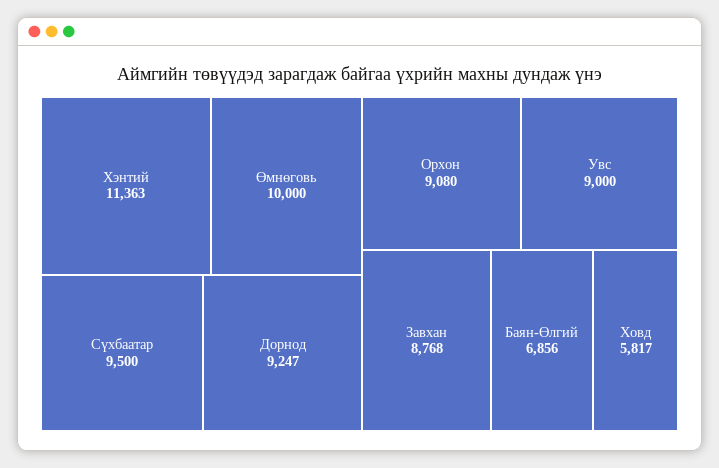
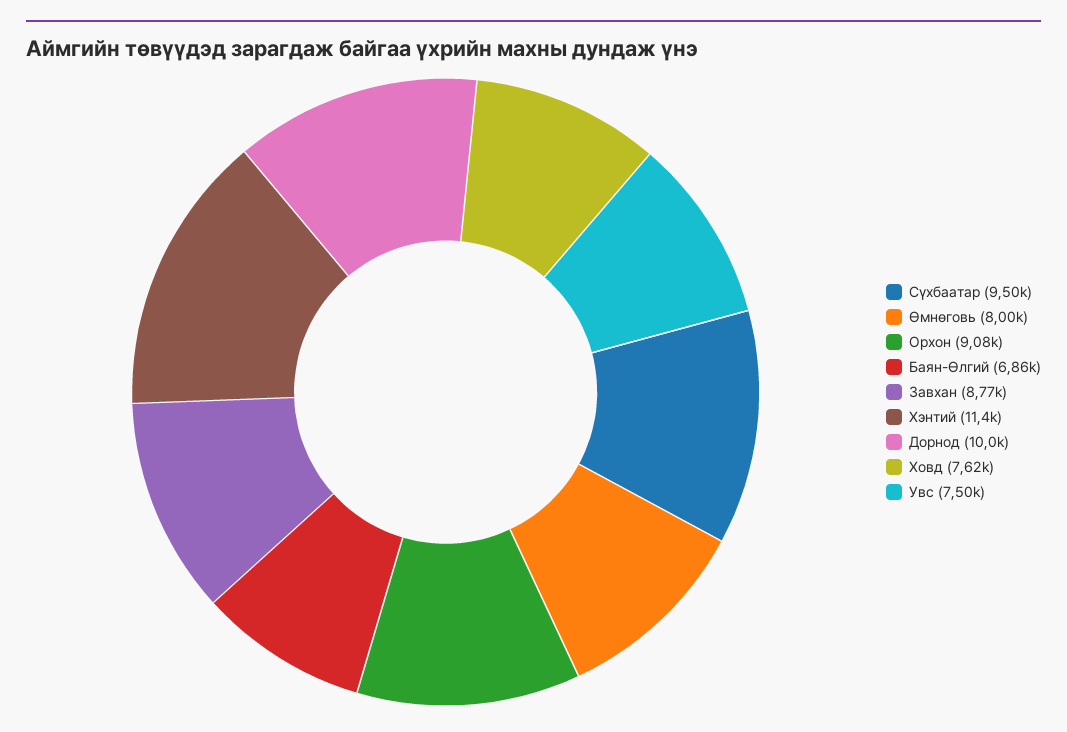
  {
    "Хэнтий": 11363,
-   "Өмнөговь": 10000,
+   "Өмнөговь": 8000,
    "Сүхбаатар": 9500,
-   "Дорнод": 9247,
+   "Дорнод": 10000,
    "Орхон": 9080,
-   "Увс": 9000,
+   "Увс": 7500,
    "Завхан": 8768,
    "Баян-Өлгий": 6856,
-   "Ховд": 5817
+   "Ховд": 7620
  }

